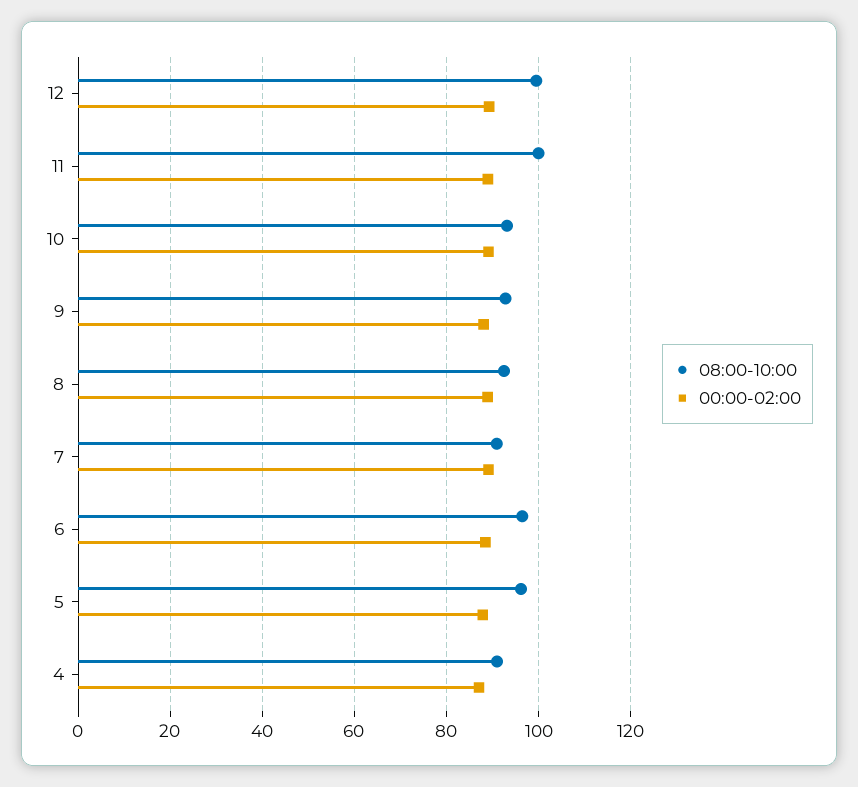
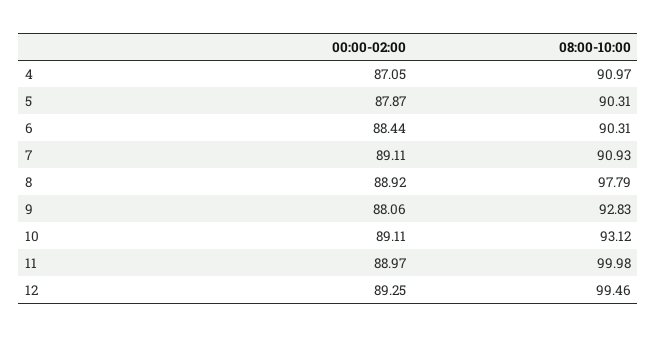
  {
    "08:00-10:00": {
      "12": 99.46,
      "11": 99.98,
      "10": 93.12,
      "9": 92.83,
-     "8": 92,
+     "8": 97.79,
      "7": 90.93,
-     "6": 96,
+     "6": 90.31,
-     "5": 96,
+     "5": 90.31,
      "4": 90.97
    },
    "00:00-02:00": {
      "12": 89.25,
      "11": 88.97,
      "10": 89.11,
      "9": 88.06,
      "8": 88.92,
      "7": 89.11,
      "6": 88.44,
      "5": 87.87,
      "4": 87.05
    }
  }

